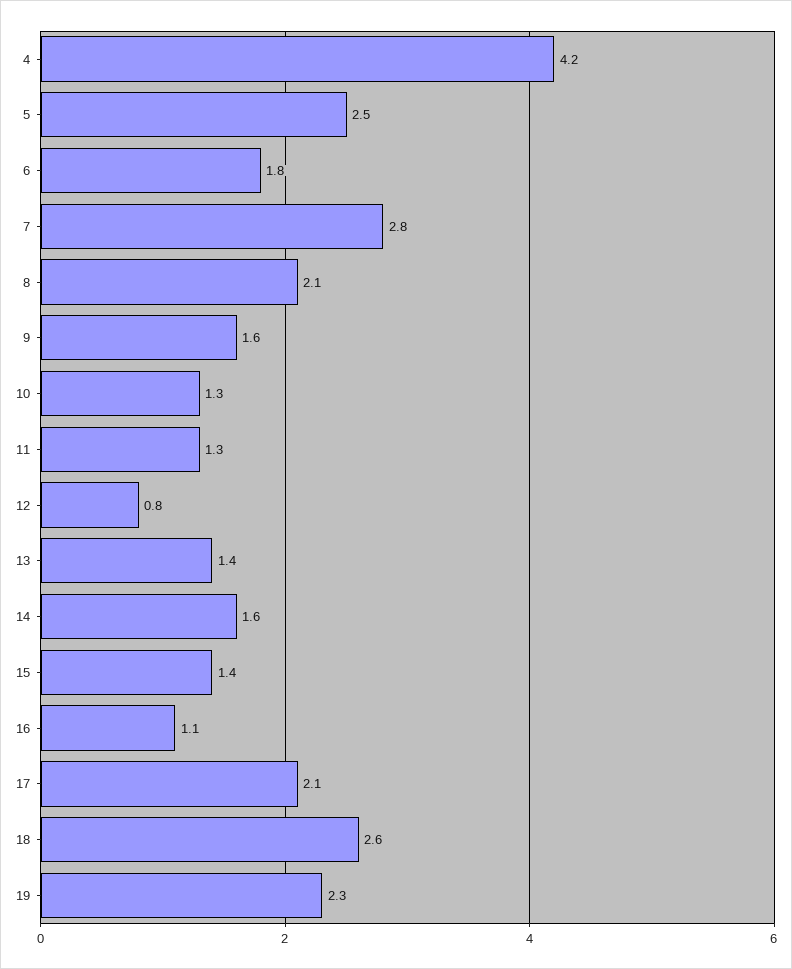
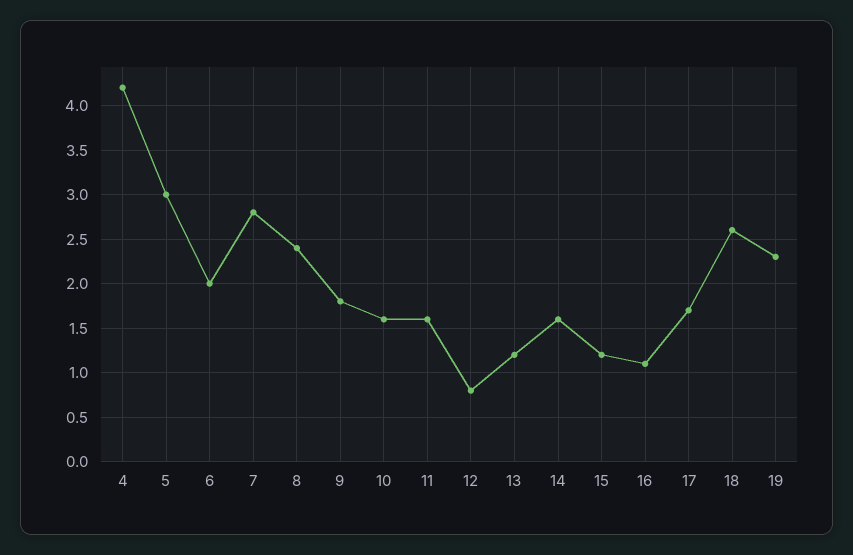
  {
    "4": 4.2,
-   "5": 2.5,
+   "5": 3,
-   "6": 1.8,
+   "6": 2,
    "7": 2.8,
-   "8": 2.1,
+   "8": 2.4,
-   "9": 1.6,
+   "9": 1.8,
-   "10": 1.3,
+   "10": 1.6,
-   "11": 1.3,
+   "11": 1.6,
    "12": 0.8,
-   "13": 1.4,
+   "13": 1.2,
    "14": 1.6,
-   "15": 1.4,
+   "15": 1.2,
    "16": 1.1,
-   "17": 2.1,
+   "17": 1.7,
    "18": 2.6,
    "19": 2.3
  }

